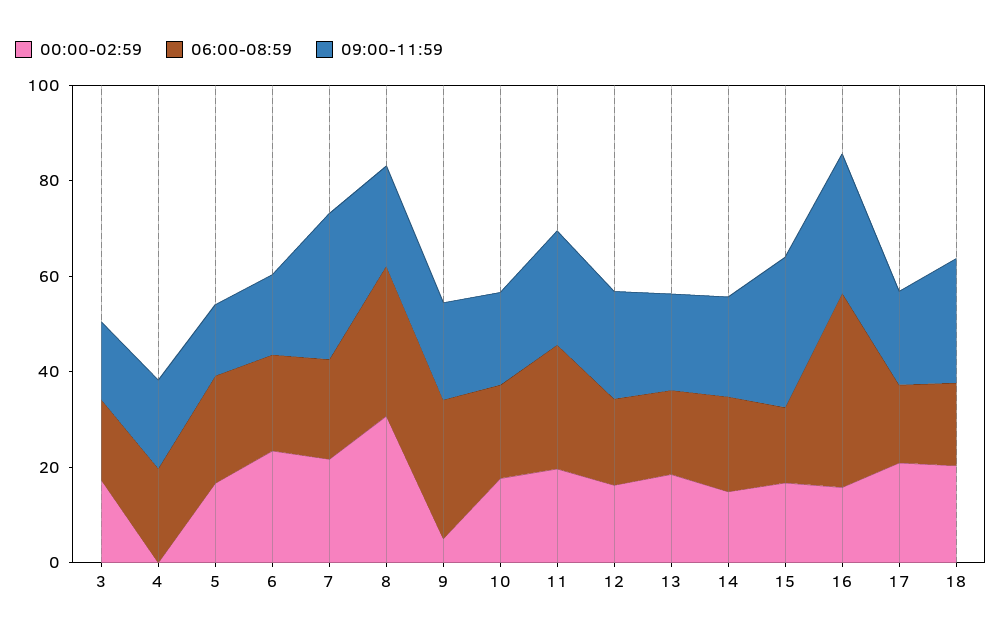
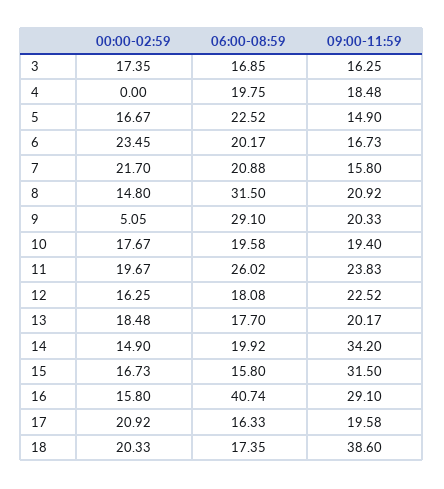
  {
    "00:00-02:59": {
      "3": 17.35,
      "4": 0,
      "5": 16.67,
      "6": 23.45,
      "7": 21.7,
-     "8": 30,
+     "8": 14.8,
      "9": 5.05,
      "10": 17.67,
      "11": 19.67,
      "12": 16.25,
      "13": 18.48,
      "14": 14.9,
      "15": 16.73,
      "16": 15.8,
      "17": 20.92,
      "18": 20.33
    },
    "06:00-08:59": {
      "3": 16.85,
      "4": 19.75,
      "5": 22.52,
      "6": 20.17,
      "7": 20.88,
      "8": 31.5,
      "9": 29.1,
      "10": 19.58,
      "11": 26.02,
      "12": 18.08,
      "13": 17.7,
      "14": 19.92,
      "15": 15.8,
      "16": 40.74,
      "17": 16.33,
      "18": 17.35
    },
    "09:00-11:59": {
      "3": 16.25,
      "4": 18.48,
      "5": 14.9,
      "6": 16.73,
-     "7": 30,
+     "7": 15.8,
      "8": 20.92,
      "9": 20.33,
      "10": 19.4,
      "11": 23.83,
      "12": 22.52,
      "13": 20.17,
-     "14": 20,
+     "14": 34.2,
      "15": 31.5,
      "16": 29.1,
      "17": 19.58,
-     "18": 25
+     "18": 38.6
    }
  }

